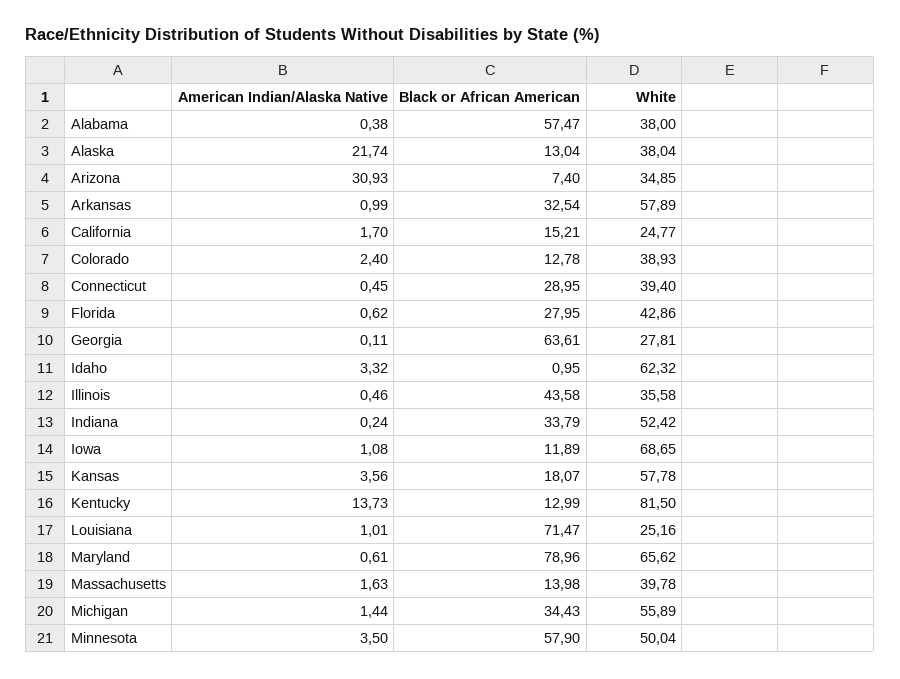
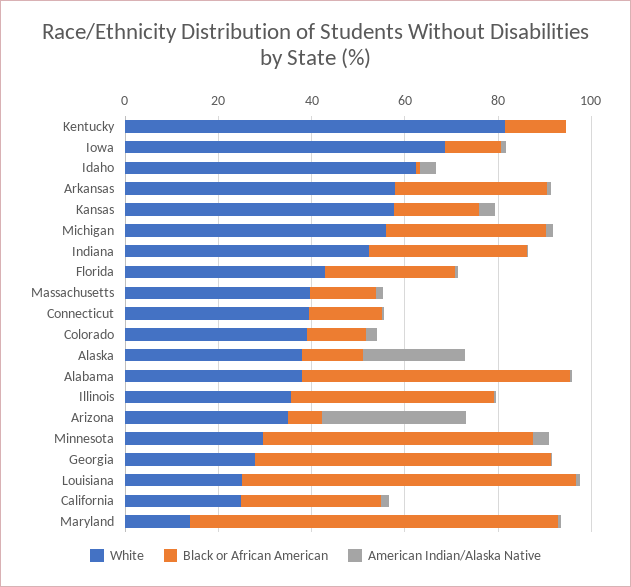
  {
    "American Indian/Alaska Native": {
      "Alabama": 0.38,
      "Alaska": 21.74,
      "Arizona": 30.93,
      "Arkansas": 0.99,
      "California": 1.7,
      "Colorado": 2.4,
      "Connecticut": 0.45,
      "Florida": 0.62,
      "Georgia": 0.11,
      "Idaho": 3.32,
      "Illinois": 0.46,
      "Indiana": 0.24,
      "Iowa": 1.08,
      "Kansas": 3.56,
-     "Kentucky": 13.73,
+     "Kentucky": 0,
      "Louisiana": 1.01,
      "Maryland": 0.61,
      "Massachusetts": 1.63,
      "Michigan": 1.44,
      "Minnesota": 3.5
    },
    "Black or African American": {
      "Alabama": 57.47,
      "Alaska": 13.04,
      "Arizona": 7.4,
      "Arkansas": 32.54,
-     "California": 15.21,
+     "California": 30,
      "Colorado": 12.78,
-     "Connecticut": 28.95,
+     "Connecticut": 15,
      "Florida": 27.95,
      "Georgia": 63.61,
      "Idaho": 0.95,
      "Illinois": 43.58,
      "Indiana": 33.79,
      "Iowa": 11.89,
      "Kansas": 18.07,
      "Kentucky": 12.99,
      "Louisiana": 71.47,
      "Maryland": 78.96,
      "Massachusetts": 13.98,
      "Michigan": 34.43,
      "Minnesota": 57.9
    },
    "White": {
      "Alabama": 38,
      "Alaska": 38.04,
      "Arizona": 34.85,
      "Arkansas": 57.89,
      "California": 24.77,
      "Colorado": 38.93,
      "Connecticut": 39.4,
      "Florida": 42.86,
      "Georgia": 27.81,
      "Idaho": 62.32,
      "Illinois": 35.58,
      "Indiana": 52.42,
      "Iowa": 68.65,
      "Kansas": 57.78,
      "Kentucky": 81.5,
      "Louisiana": 25.16,
-     "Maryland": 65.62,
+     "Maryland": 15,
      "Massachusetts": 39.78,
      "Michigan": 55.89,
-     "Minnesota": 50.04
+     "Minnesota": 30
    }
  }

